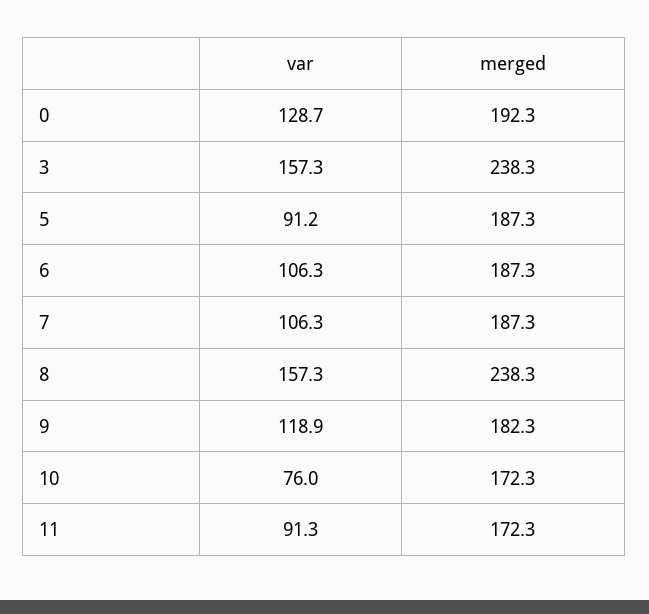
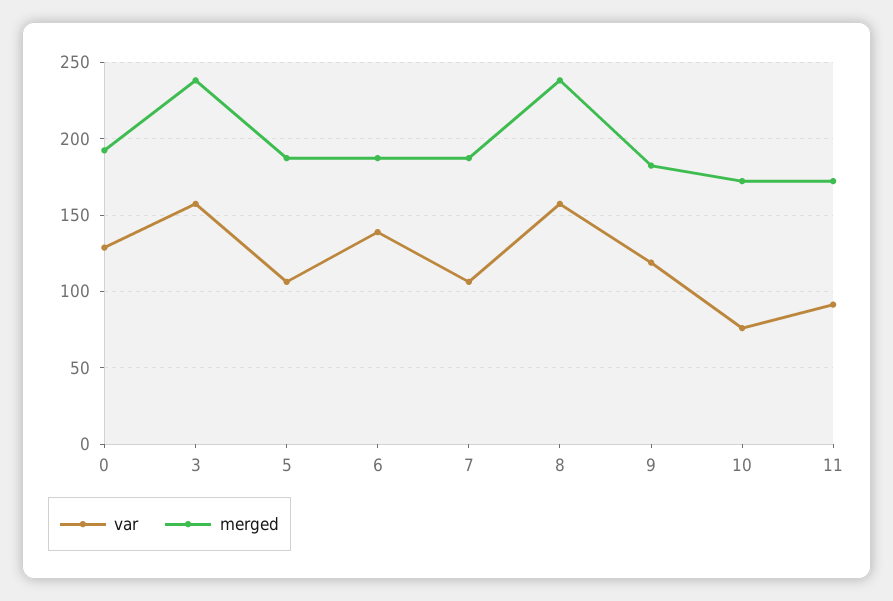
  {
    "var": {
      "0": 128.7,
      "3": 157.3,
-     "5": 91.2,
+     "5": 105,
-     "6": 106.3,
+     "6": 140,
      "7": 106.3,
      "8": 157.3,
      "9": 118.9,
      "10": 76,
      "11": 91.3
    },
    "merged": {
      "0": 192.3,
      "3": 238.3,
      "5": 187.3,
      "6": 187.3,
      "7": 187.3,
      "8": 238.3,
      "9": 182.3,
      "10": 172.3,
      "11": 172.3
    }
  }

